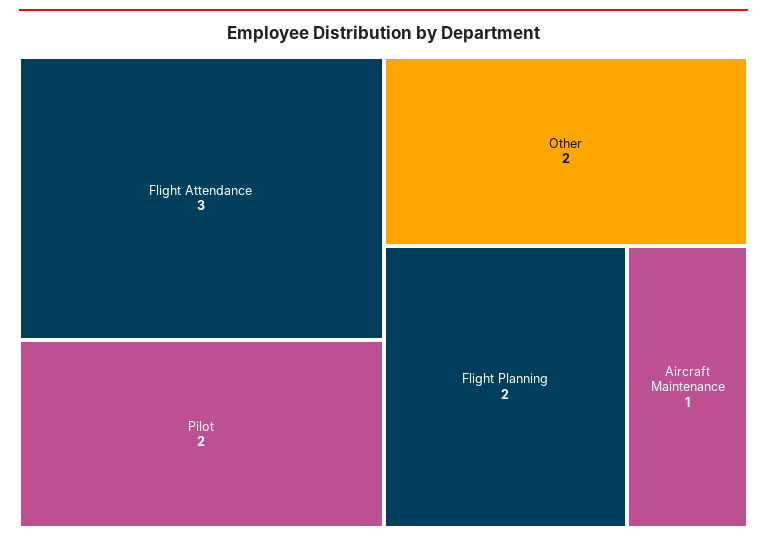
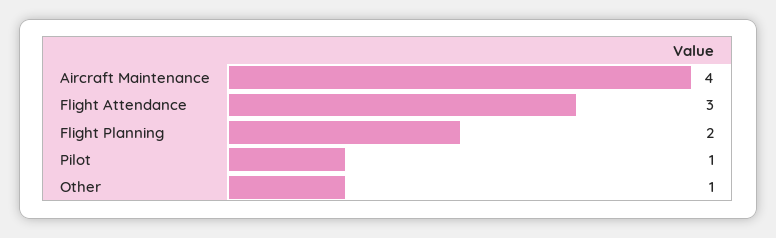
  {
    "Flight Attendance": 3,
-   "Pilot": 2,
+   "Pilot": 1,
-   "Other": 2,
+   "Other": 1,
    "Flight Planning": 2,
-   "Aircraft Maintenance": 1
+   "Aircraft Maintenance": 4
  }

